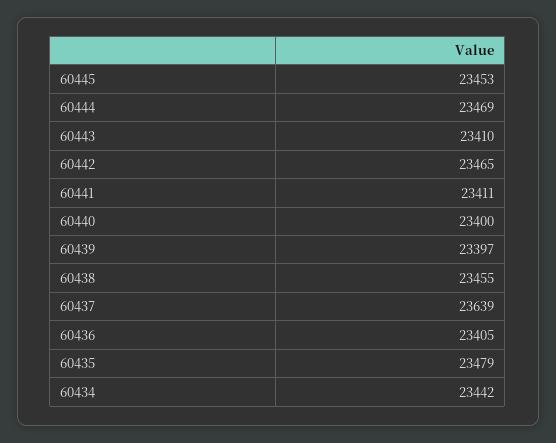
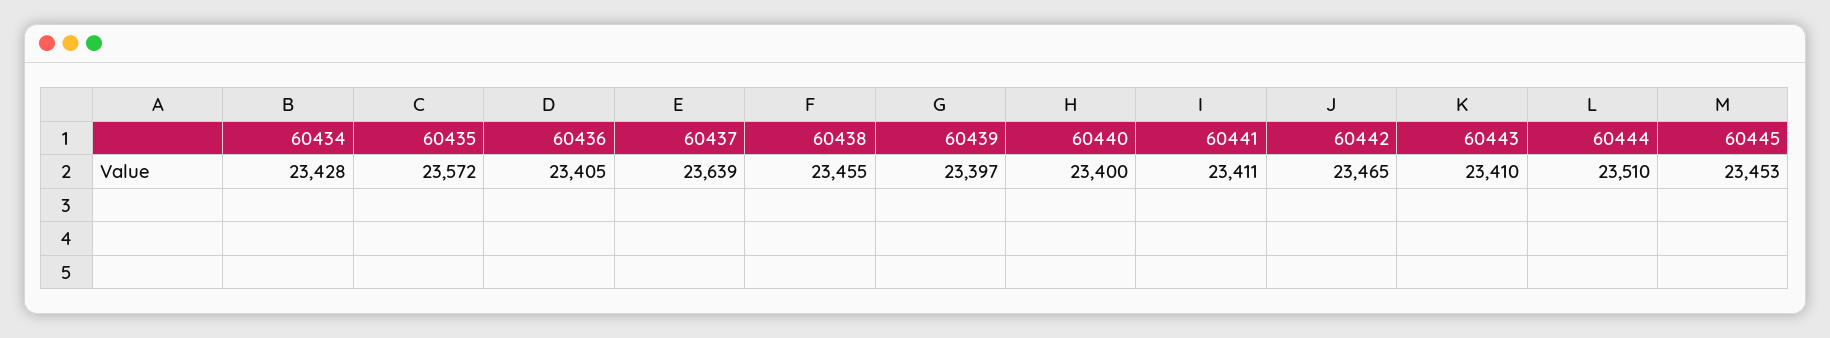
  {
    "60445": 23453,
-   "60444": 23469,
+   "60444": 23510,
    "60443": 23410,
    "60442": 23465,
    "60441": 23411,
    "60440": 23400,
    "60439": 23397,
    "60438": 23455,
    "60437": 23639,
    "60436": 23405,
-   "60435": 23479,
+   "60435": 23572,
-   "60434": 23442
+   "60434": 23428
  }

